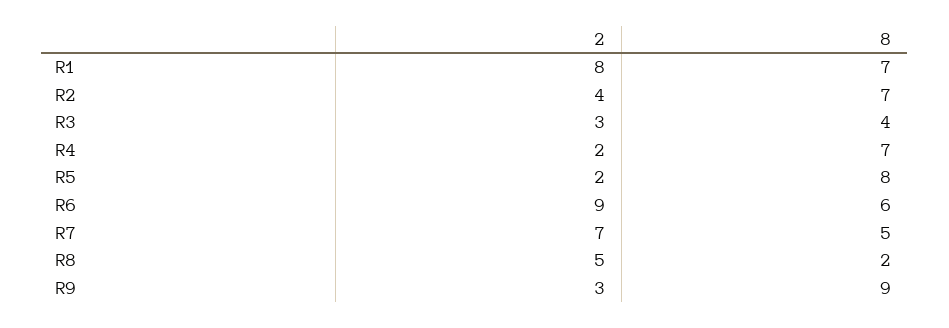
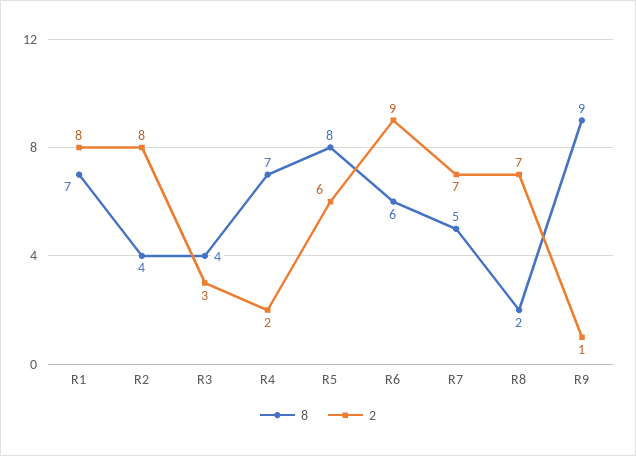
  {
    "2": {
      "R1": 8,
-     "R2": 4,
+     "R2": 8,
      "R3": 3,
      "R4": 2,
-     "R5": 2,
+     "R5": 6,
      "R6": 9,
      "R7": 7,
-     "R8": 5,
+     "R8": 7,
-     "R9": 3
+     "R9": 1
    },
    "8": {
      "R1": 7,
-     "R2": 7,
+     "R2": 4,
      "R3": 4,
      "R4": 7,
      "R5": 8,
      "R6": 6,
      "R7": 5,
      "R8": 2,
      "R9": 9
    }
  }

